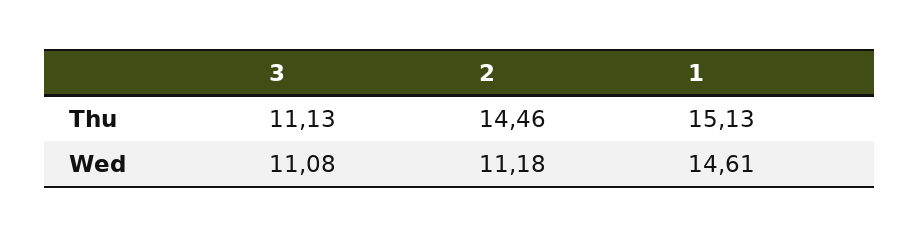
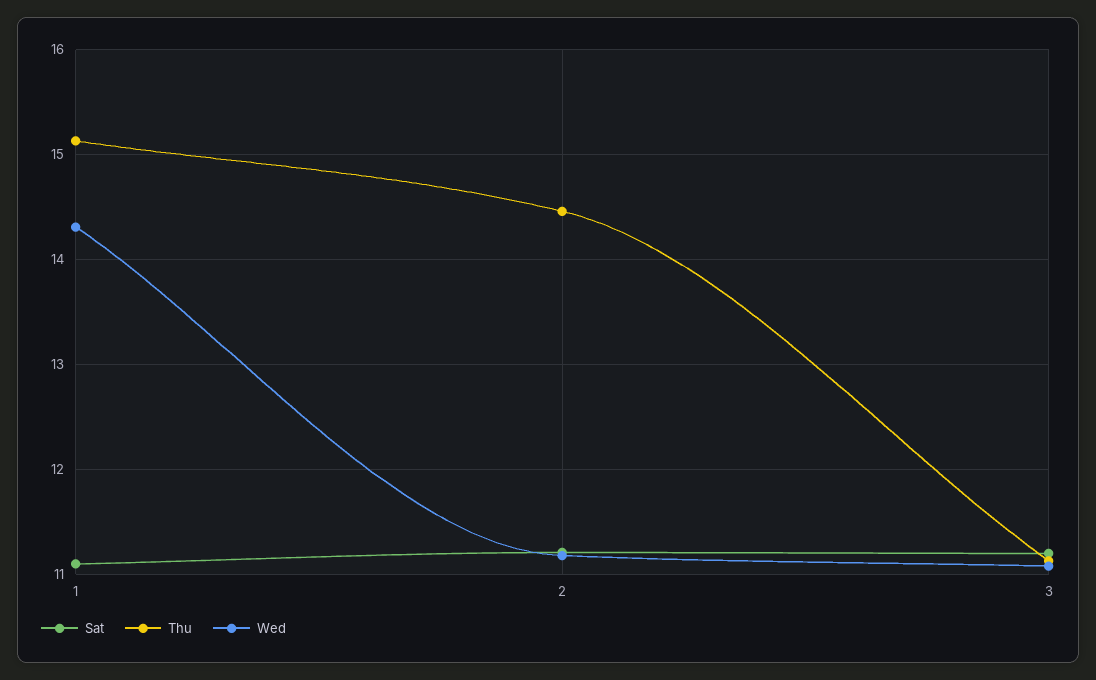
  {
    "Thu": {
      "3": 11.13,
      "2": 14.46,
      "1": 15.13
    },
    "Wed": {
      "3": 11.08,
      "2": 11.18,
-     "1": 14.61
+     "1": 14.3
-   }
+   },
+   "Sat": {
+     "1": 11.1,
+     "2": 11.2,
+     "3": 11.2
+   }
  }

